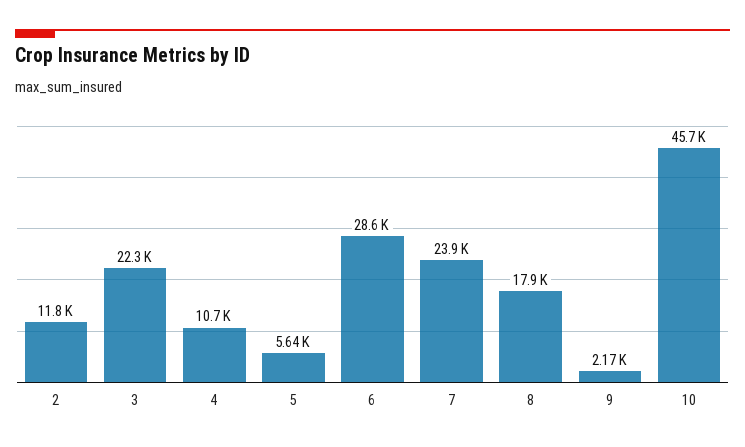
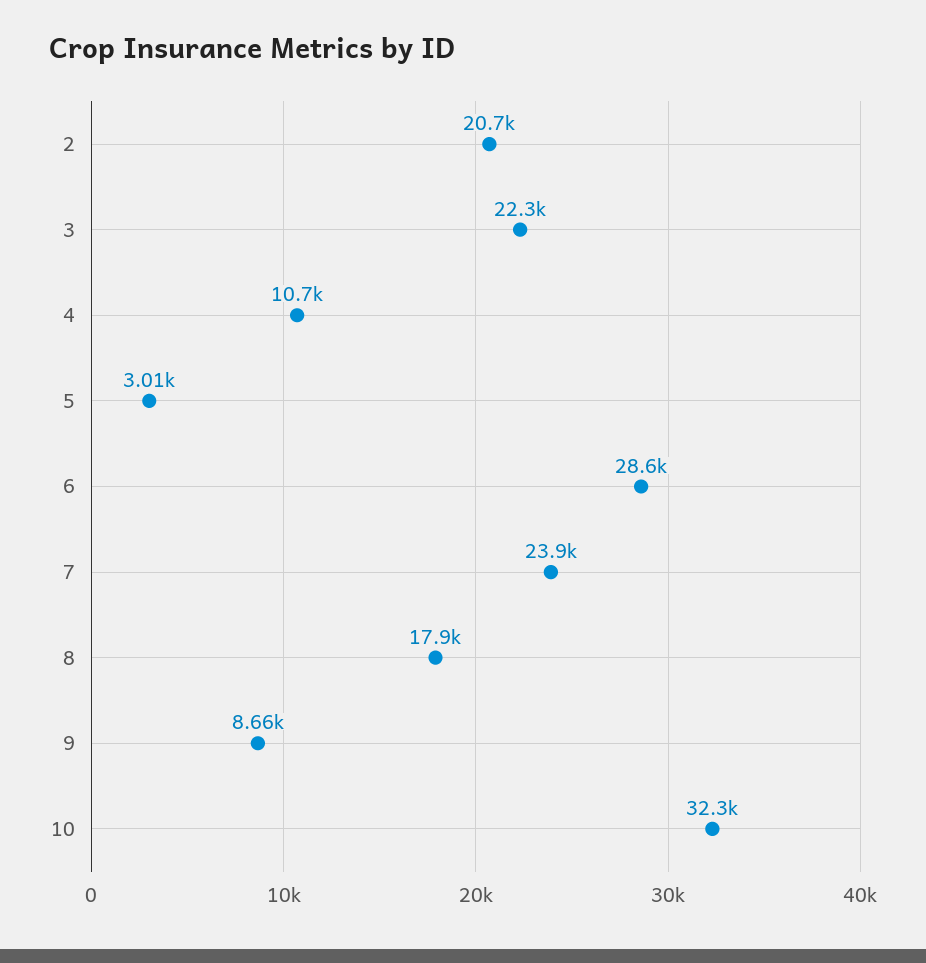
  {
-   "2": 11800,
+   "2": 20700,
    "3": 22300,
    "4": 10700,
-   "5": 5640,
+   "5": 3010,
    "6": 28600,
    "7": 23900,
    "8": 17900,
-   "9": 2170,
+   "9": 8660,
-   "10": 45700
+   "10": 32300
  }

